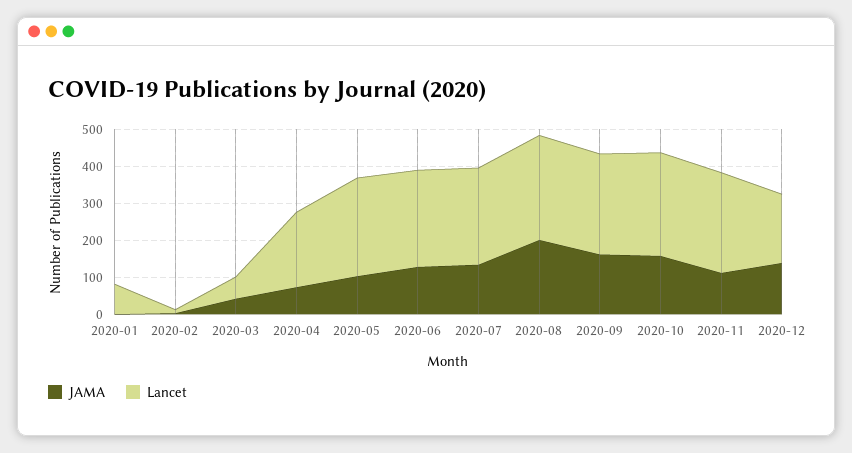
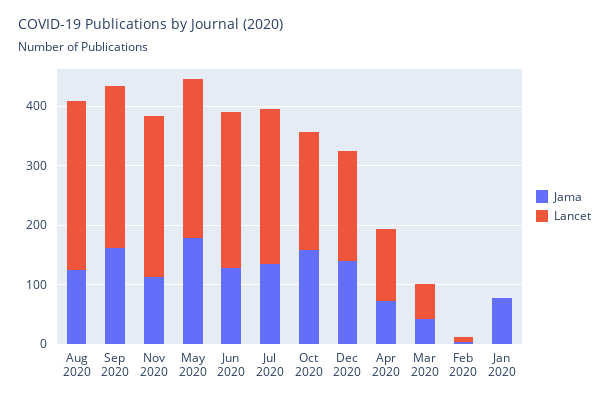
  {
    "JAMA": {
-     "2020-01": 0,
+     "2020-01": 80,
      "2020-02": 0,
      "2020-03": 40,
      "2020-04": 80,
-     "2020-05": 100,
+     "2020-05": 180,
      "2020-06": 120,
      "2020-07": 140,
-     "2020-08": 200,
+     "2020-08": 120,
      "2020-09": 160,
      "2020-10": 160,
      "2020-11": 120,
      "2020-12": 140
    },
    "Lancet": {
-     "2020-01": 75,
+     "2020-01": 0,
      "2020-02": 0,
      "2020-03": 60,
-     "2020-04": 200,
+     "2020-04": 120,
      "2020-05": 260,
      "2020-06": 260,
      "2020-07": 260,
      "2020-08": 280,
      "2020-09": 280,
-     "2020-10": 275,
+     "2020-10": 200,
      "2020-11": 280,
      "2020-12": 180
    }
  }

